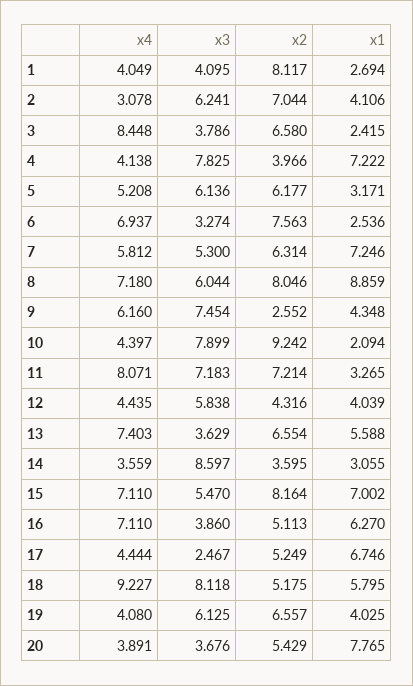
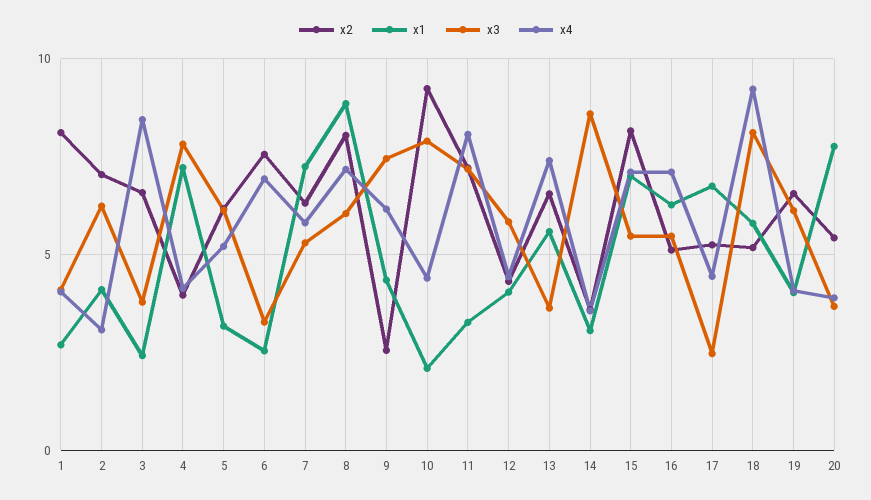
  {
    "x4": {
      "1": 4.049,
      "2": 3.078,
      "3": 8.448,
      "4": 4.138,
      "5": 5.208,
      "6": 6.937,
      "7": 5.812,
      "8": 7.18,
      "9": 6.16,
      "10": 4.397,
      "11": 8.071,
      "12": 4.435,
      "13": 7.403,
      "14": 3.559,
      "15": 7.11,
      "16": 7.11,
      "17": 4.444,
      "18": 9.227,
      "19": 4.08,
      "20": 3.891
    },
    "x3": {
      "1": 4.095,
      "2": 6.241,
      "3": 3.786,
      "4": 7.825,
      "5": 6.136,
      "6": 3.274,
      "7": 5.3,
      "8": 6.044,
      "9": 7.454,
      "10": 7.899,
      "11": 7.183,
      "12": 5.838,
      "13": 3.629,
      "14": 8.597,
      "15": 5.47,
-     "16": 3.86,
+     "16": 5.5,
      "17": 2.467,
      "18": 8.118,
      "19": 6.125,
      "20": 3.676
    },
    "x2": {
      "1": 8.117,
      "2": 7.044,
      "3": 6.58,
      "4": 3.966,
      "5": 6.177,
      "6": 7.563,
      "7": 6.314,
      "8": 8.046,
      "9": 2.552,
      "10": 9.242,
      "11": 7.214,
      "12": 4.316,
      "13": 6.554,
      "14": 3.595,
      "15": 8.164,
      "16": 5.113,
      "17": 5.249,
      "18": 5.175,
      "19": 6.557,
      "20": 5.429
    },
    "x1": {
      "1": 2.694,
      "2": 4.106,
      "3": 2.415,
      "4": 7.222,
      "5": 3.171,
      "6": 2.536,
      "7": 7.246,
      "8": 8.859,
      "9": 4.348,
      "10": 2.094,
      "11": 3.265,
      "12": 4.039,
      "13": 5.588,
      "14": 3.055,
      "15": 7.002,
      "16": 6.27,
      "17": 6.746,
      "18": 5.795,
      "19": 4.025,
      "20": 7.765
    }
  }

